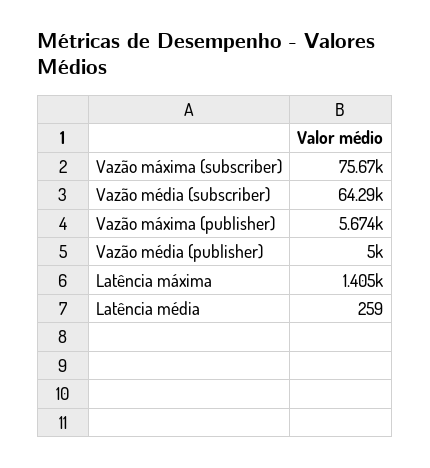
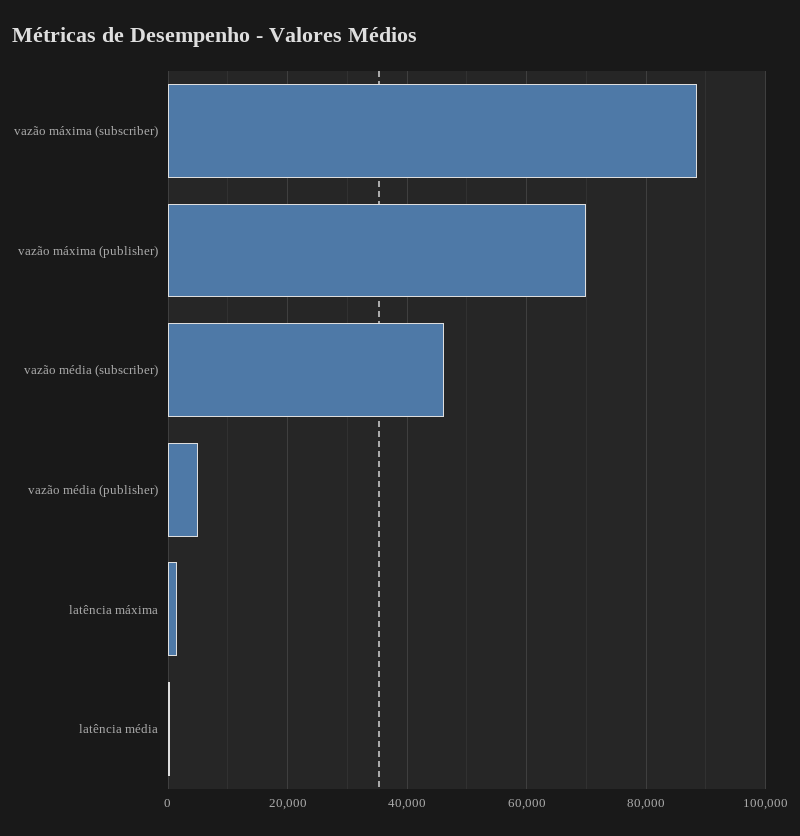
  {
-   "Vazão máxima (subscriber)": 75670,
+   "Vazão máxima (subscriber)": 88000,
-   "Vazão média (subscriber)": 64290,
+   "Vazão média (subscriber)": 46000,
-   "Vazão máxima (publisher)": 5674,
+   "Vazão máxima (publisher)": 70000,
    "Vazão média (publisher)": 5000,
    "Latência máxima": 1405,
    "Latência média": 259
  }

